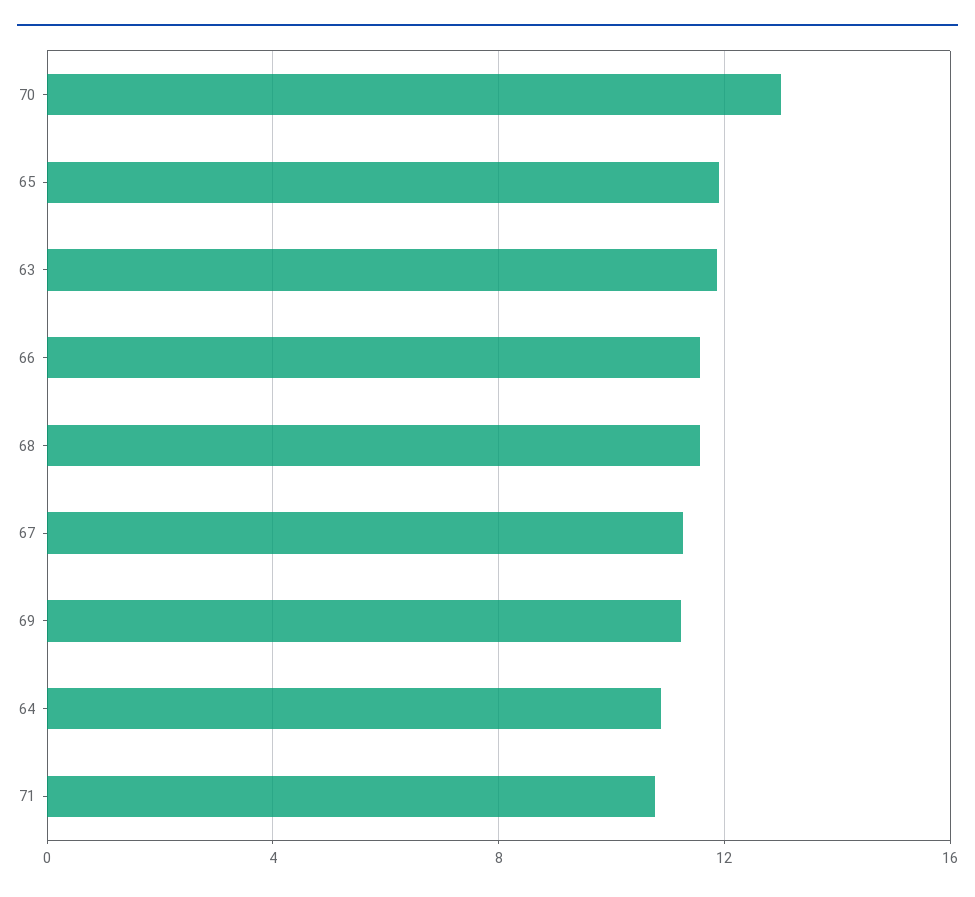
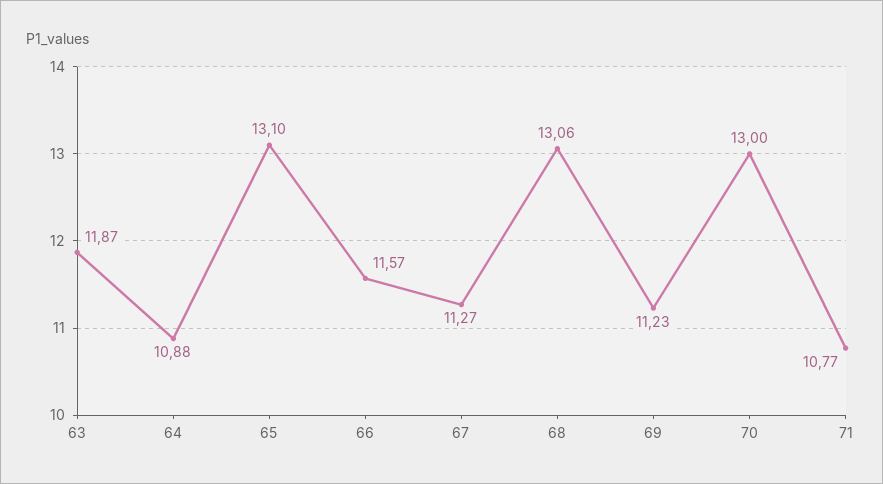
  {
    "70": 13,
-   "65": 12,
+   "65": 13.1,
    "63": 11.87,
    "66": 11.57,
-   "68": 11.5,
+   "68": 13.06,
    "67": 11.27,
    "69": 11.23,
    "64": 10.88,
    "71": 10.77
  }

